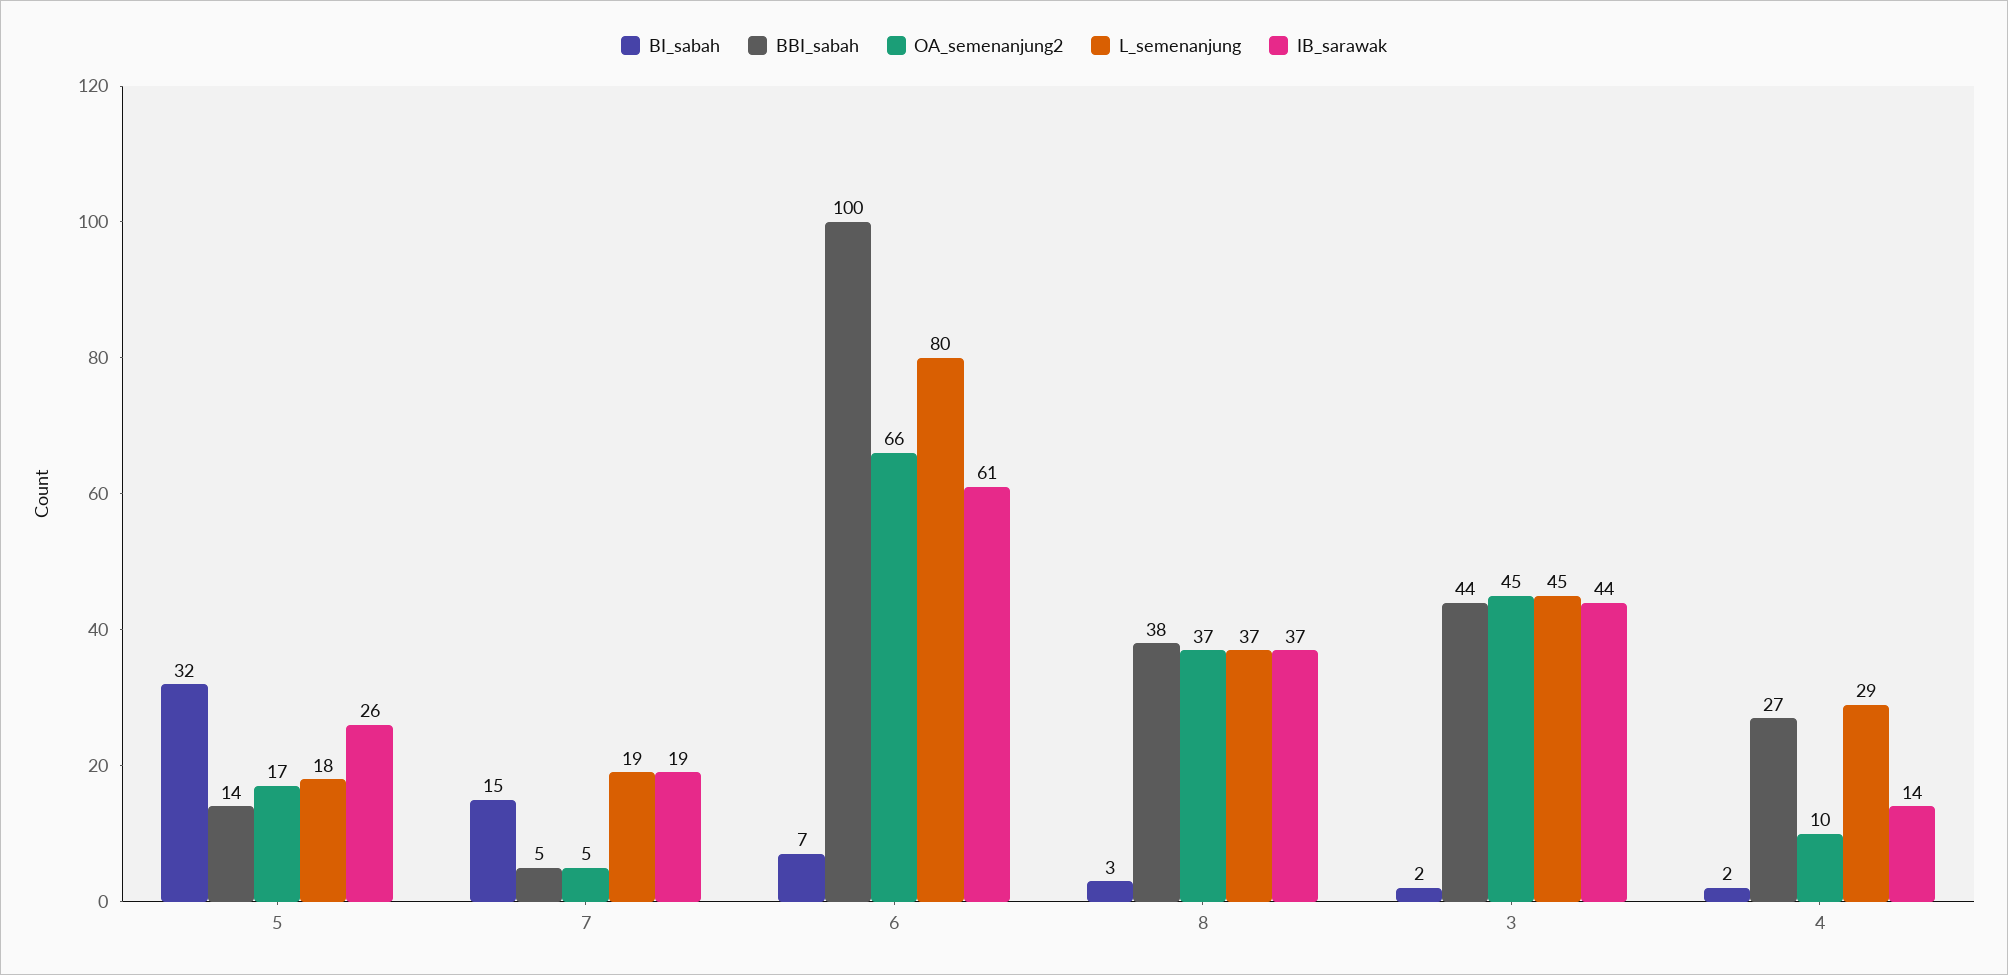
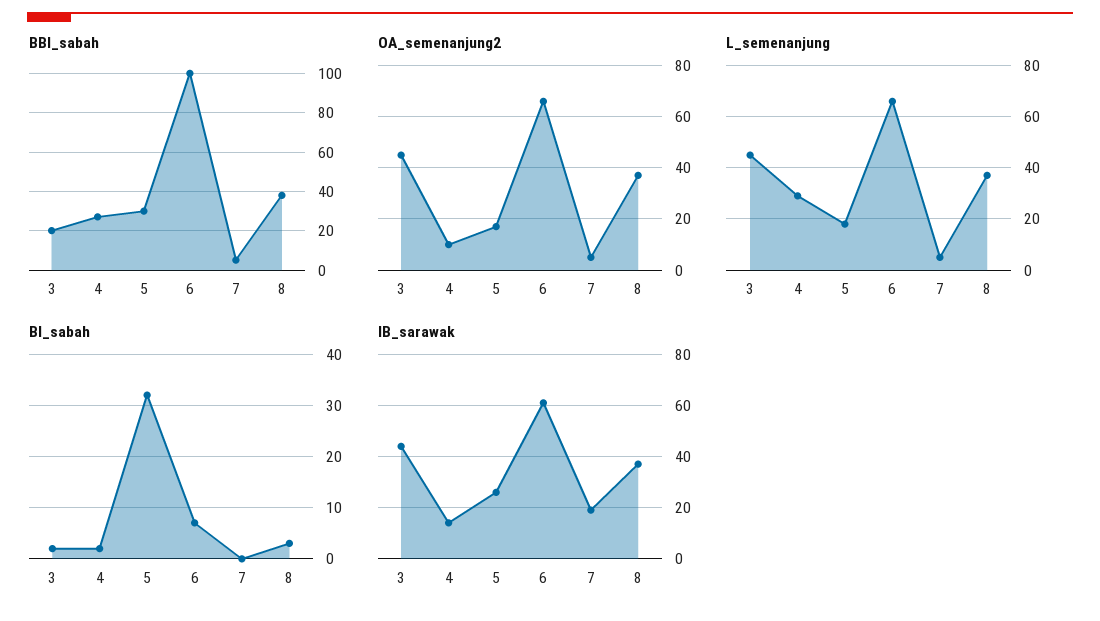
  {
    "BI_sabah": {
      "5": 32,
-     "7": 15,
+     "7": 0,
      "6": 7,
      "8": 3,
      "3": 2,
      "4": 2
    },
    "BBI_sabah": {
-     "5": 14,
+     "5": 30,
      "7": 5,
      "6": 100,
      "8": 38,
-     "3": 44,
+     "3": 20,
      "4": 27
    },
    "OA_semenanjung2": {
      "5": 17,
      "7": 5,
      "6": 66,
      "8": 37,
      "3": 45,
      "4": 10
    },
    "L_semenanjung": {
      "5": 18,
-     "7": 19,
+     "7": 5,
-     "6": 80,
+     "6": 65,
      "8": 37,
      "3": 45,
      "4": 29
    },
    "IB_sarawak": {
      "5": 26,
      "7": 19,
      "6": 61,
      "8": 37,
      "3": 44,
      "4": 14
    }
  }

